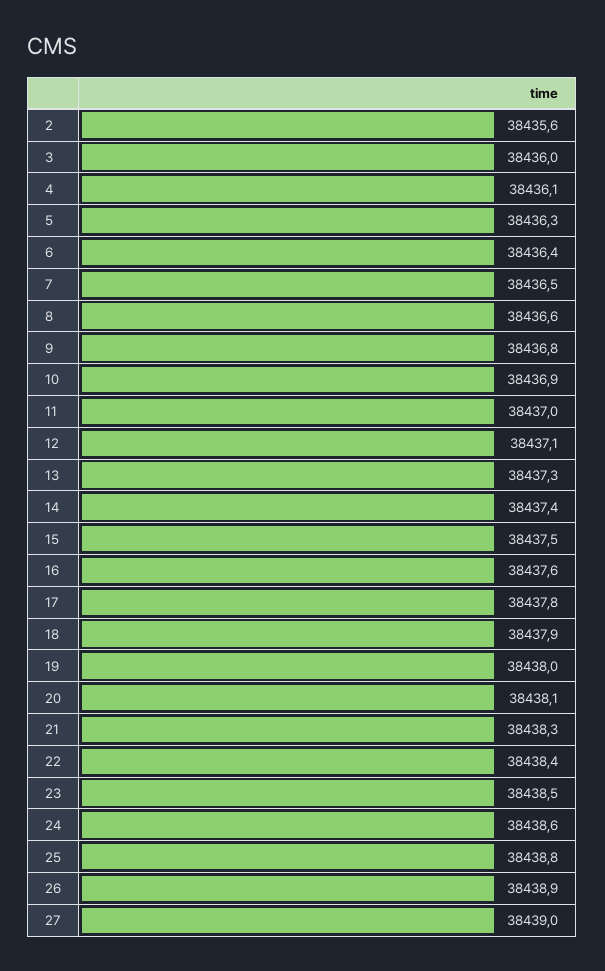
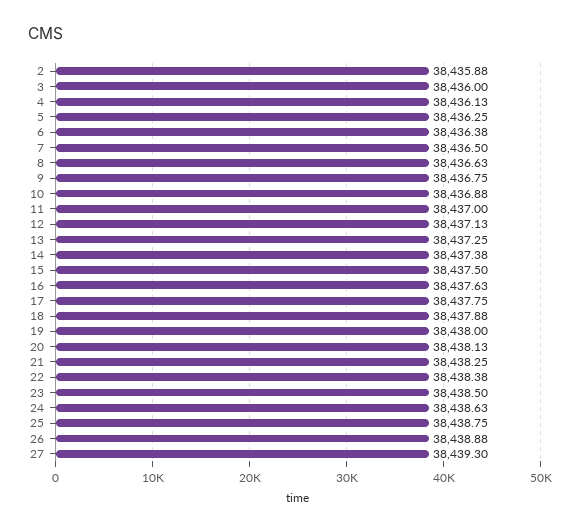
  {
-   "2": 38435.6,
+   "2": 38435.88,
    "3": 38436,
    "4": 38436.13,
    "5": 38436.25,
    "6": 38436.38,
    "7": 38436.5,
    "8": 38436.63,
    "9": 38436.75,
    "10": 38436.88,
    "11": 38437,
    "12": 38437.13,
    "13": 38437.25,
    "14": 38437.38,
    "15": 38437.5,
    "16": 38437.63,
    "17": 38437.75,
    "18": 38437.88,
    "19": 38438,
    "20": 38438.13,
    "21": 38438.25,
    "22": 38438.38,
    "23": 38438.5,
    "24": 38438.63,
    "25": 38438.75,
    "26": 38438.88,
-   "27": 38439
+   "27": 38439.3
  }

